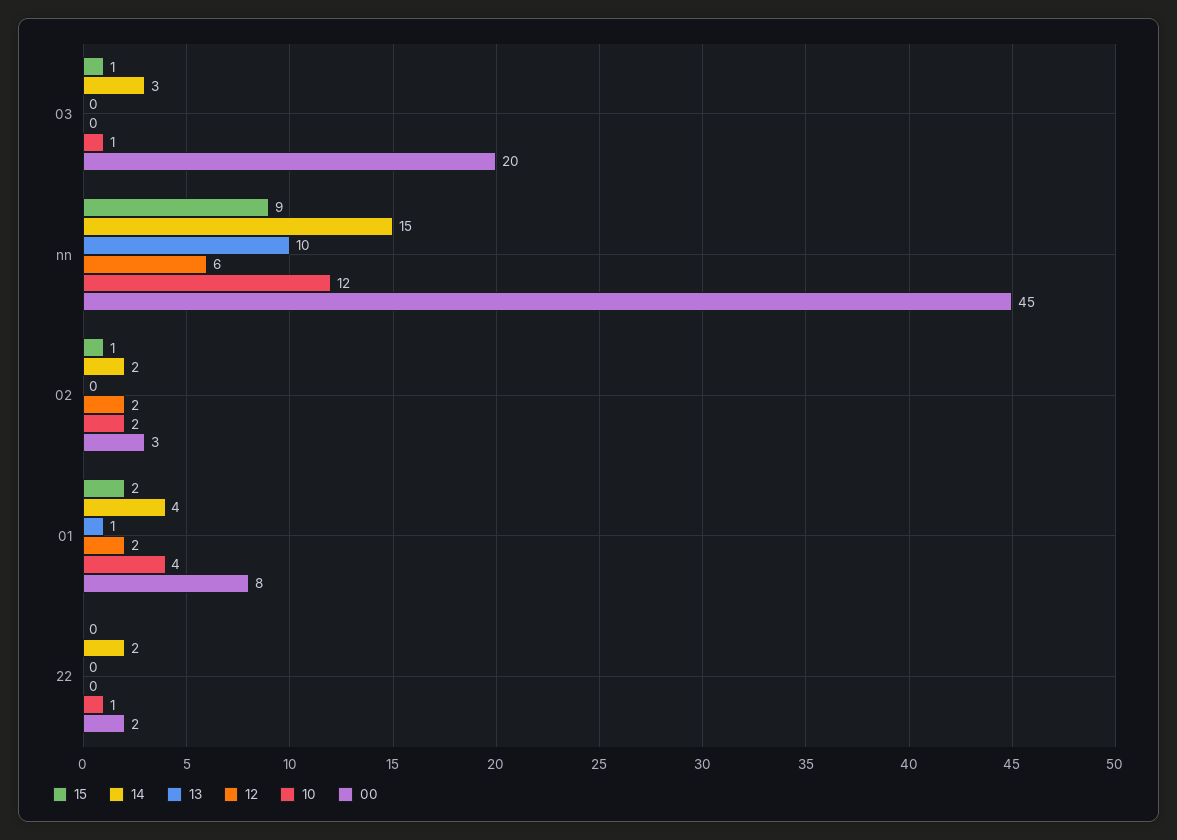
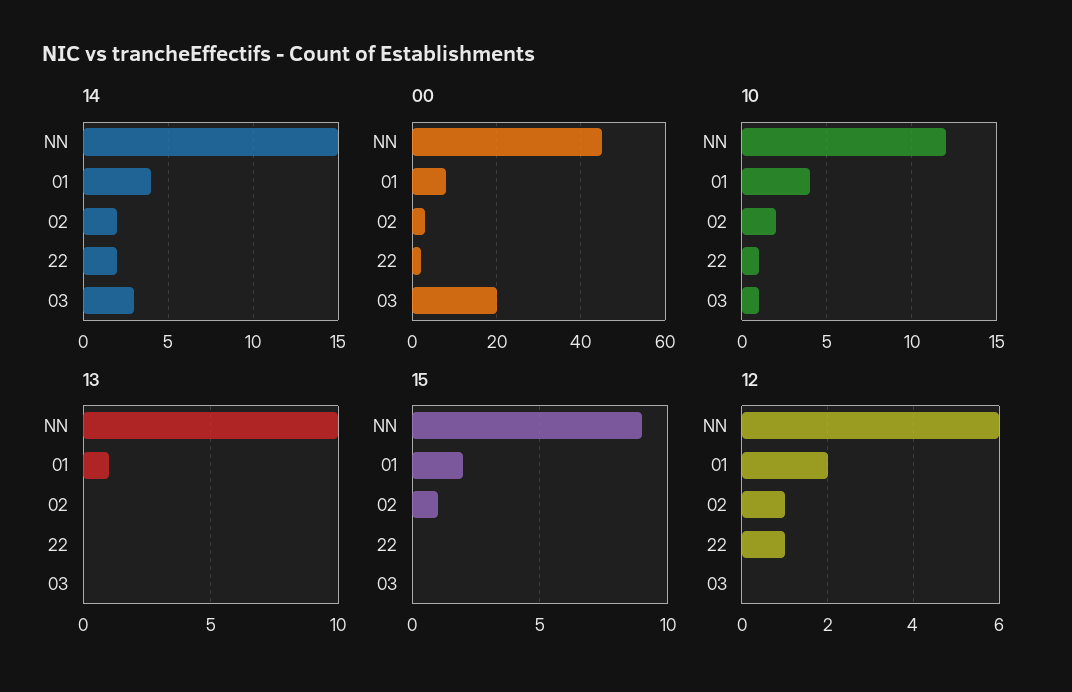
  {
    "15": {
-     "03": 1,
+     "03": 0,
      "nn": 9,
      "02": 1,
      "01": 2,
      "22": 0
    },
    "14": {
      "03": 3,
      "nn": 15,
      "02": 2,
      "01": 4,
      "22": 2
    },
    "13": {
      "03": 0,
      "nn": 10,
      "02": 0,
      "01": 1,
      "22": 0
    },
    "12": {
      "03": 0,
      "nn": 6,
-     "02": 2,
+     "02": 1,
      "01": 2,
-     "22": 0
+     "22": 1
    },
    "10": {
      "03": 1,
      "nn": 12,
      "02": 2,
      "01": 4,
      "22": 1
    },
    "00": {
      "03": 20,
      "nn": 45,
      "02": 3,
      "01": 8,
      "22": 2
    }
  }

